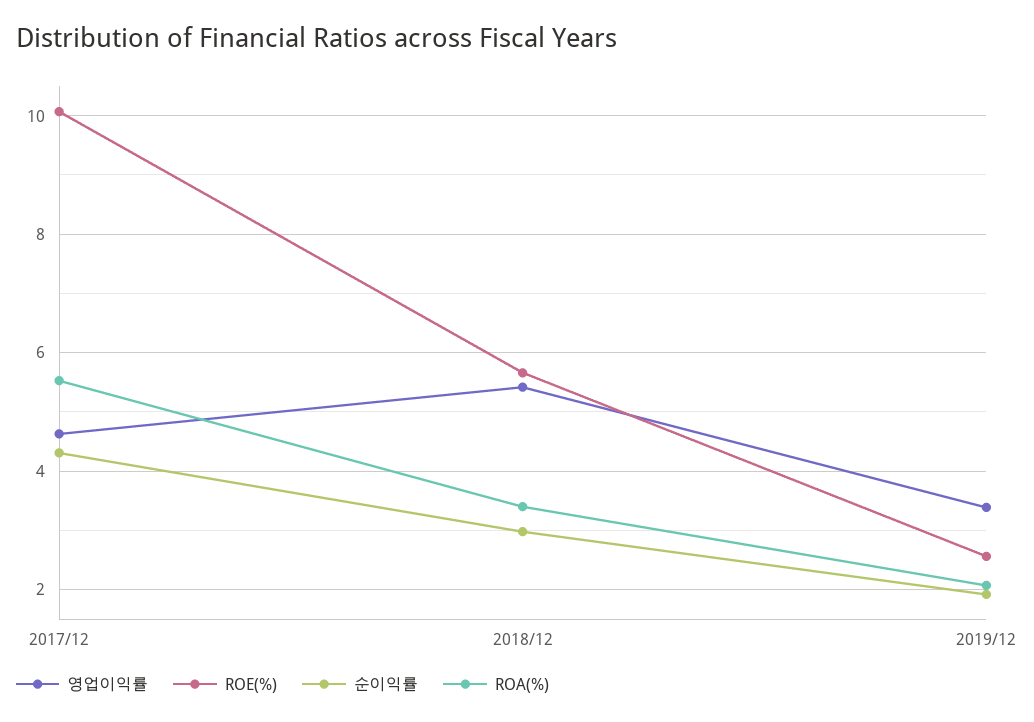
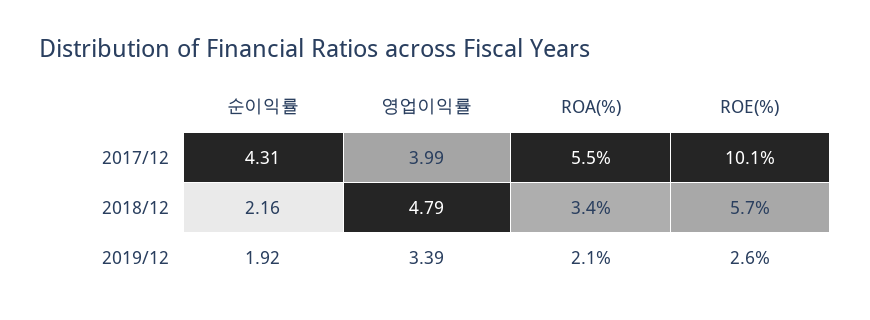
  {
    "영업이익률": {
-     "2017/12": 4.6,
+     "2017/12": 3.99,
-     "2018/12": 5.4,
+     "2018/12": 4.79,
      "2019/12": 3.39
    },
    "ROE(%)": {
      "2017/12": 10.1,
      "2018/12": 5.7,
      "2019/12": 2.6
    },
    "순이익률": {
      "2017/12": 4.31,
-     "2018/12": 3,
+     "2018/12": 2.16,
      "2019/12": 1.92
    },
    "ROA(%)": {
      "2017/12": 5.5,
      "2018/12": 3.4,
      "2019/12": 2.1
    }
  }

